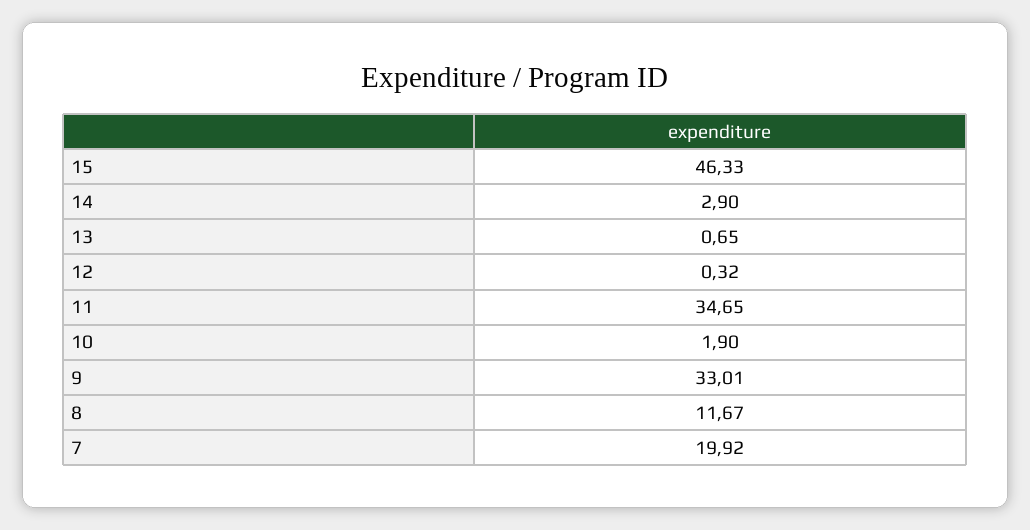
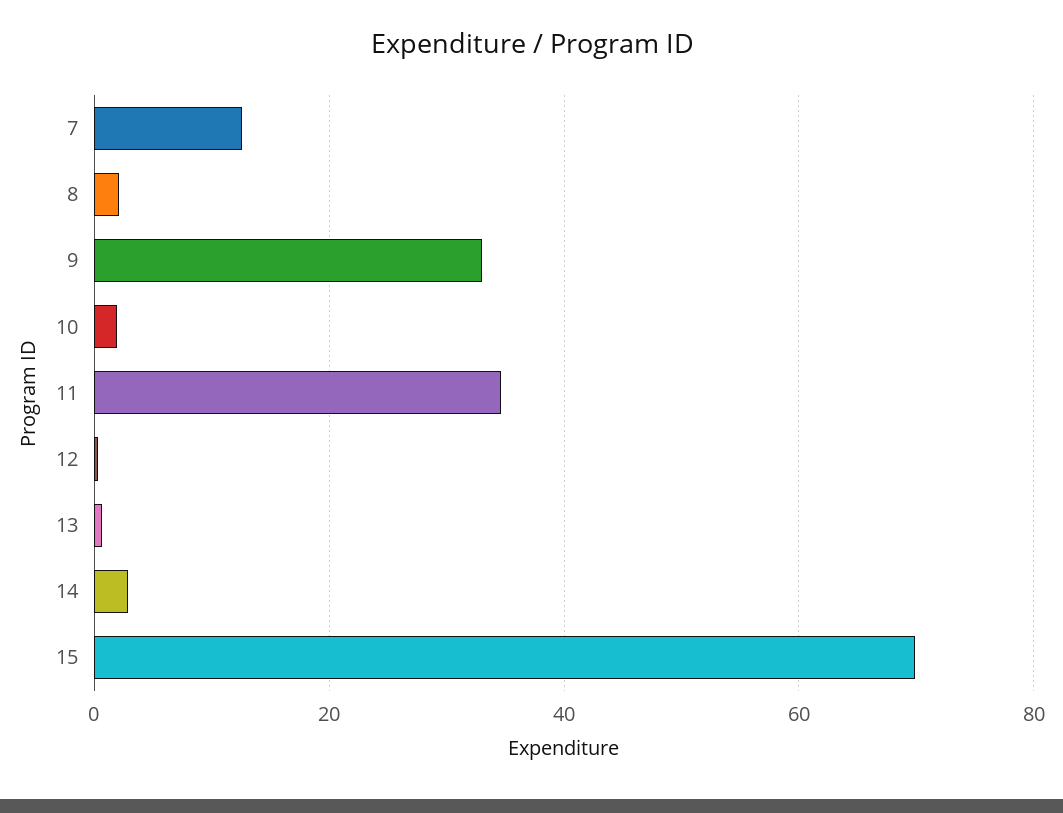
  {
-   "15": 46.33,
+   "15": 70,
    "14": 2.9,
    "13": 0.65,
    "12": 0.32,
    "11": 34.65,
    "10": 1.9,
    "9": 33.01,
-   "8": 11.67,
+   "8": 2,
-   "7": 19.92
+   "7": 12
  }

